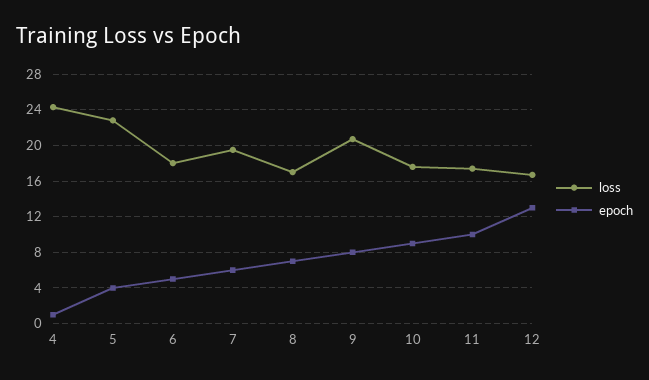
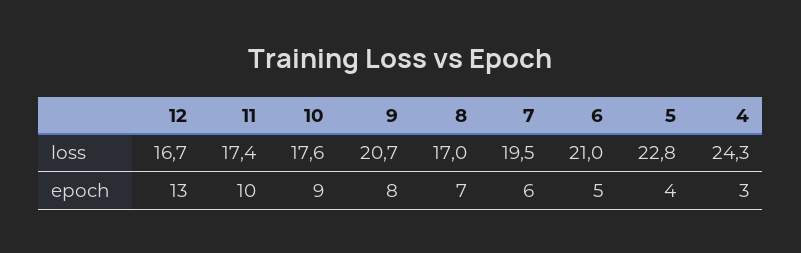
  {
    "loss": {
      "4": 24.3,
      "5": 22.8,
-     "6": 18,
+     "6": 21,
      "7": 19.5,
      "8": 17,
      "9": 20.7,
      "10": 17.6,
      "11": 17.4,
      "12": 16.7
    },
    "epoch": {
-     "4": 1,
+     "4": 3,
      "5": 4,
      "6": 5,
      "7": 6,
      "8": 7,
      "9": 8,
      "10": 9,
      "11": 10,
      "12": 13
    }
  }

